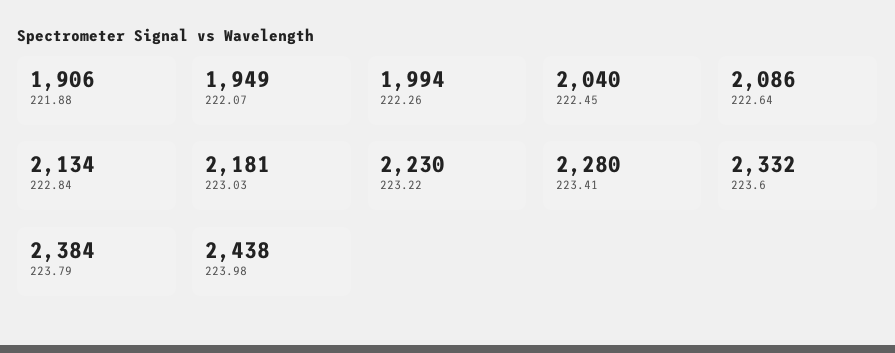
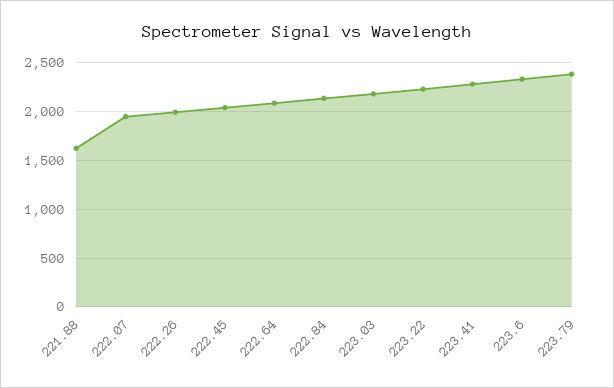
  {
-   "221.88": 1906,
+   "221.88": 1600,
    "222.07": 1949,
    "222.26": 1994,
    "222.45": 2040,
    "222.64": 2086,
    "222.84": 2134,
    "223.03": 2181,
    "223.22": 2230,
    "223.41": 2280,
    "223.6": 2332,
-   "223.79": 2384,
+   "223.79": 2384
-   "223.98": 2438
  }

